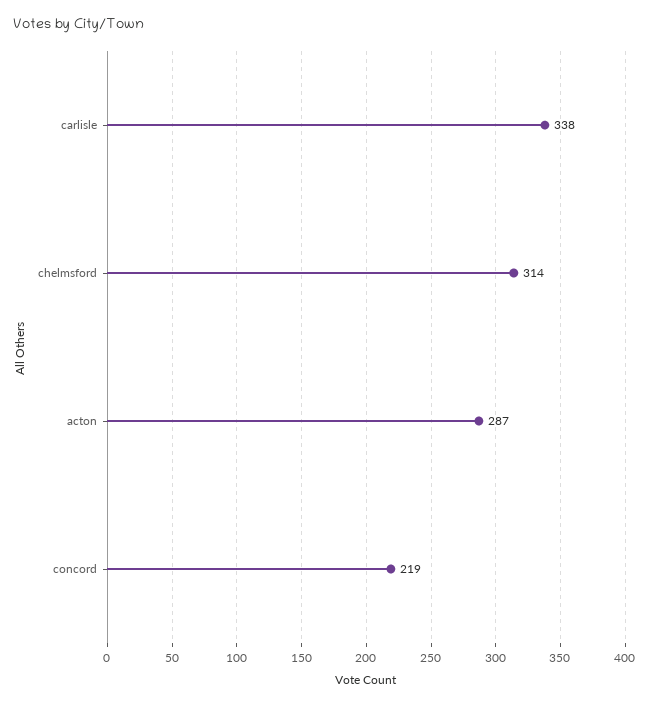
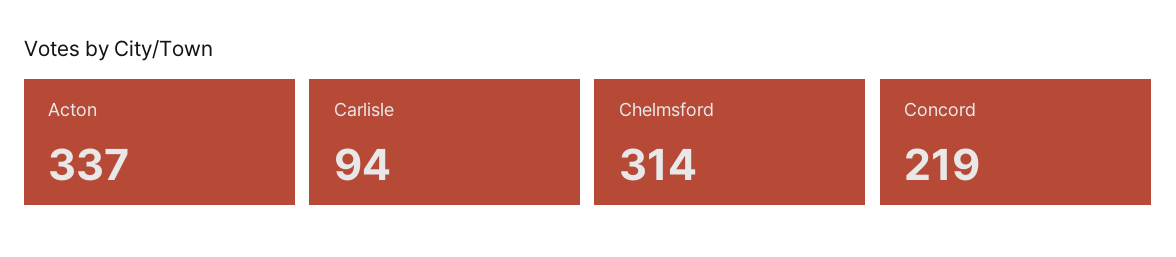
  {
-   "carlisle": 338,
+   "carlisle": 94,
    "chelmsford": 314,
-   "acton": 287,
+   "acton": 337,
    "concord": 219
  }

